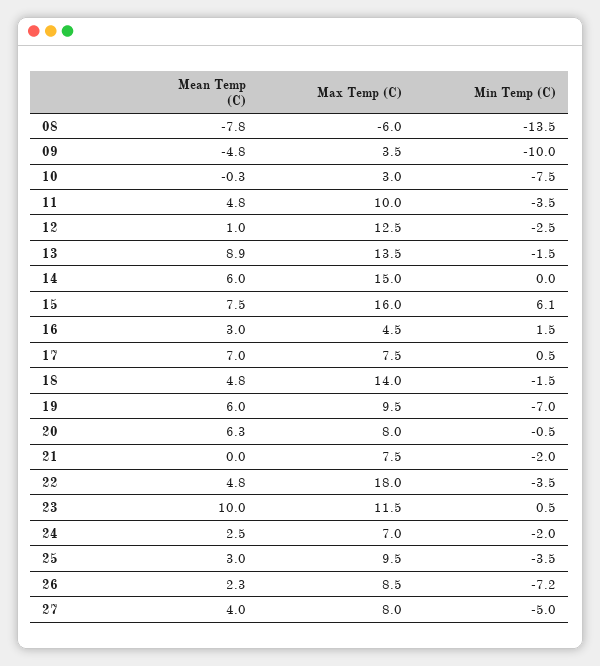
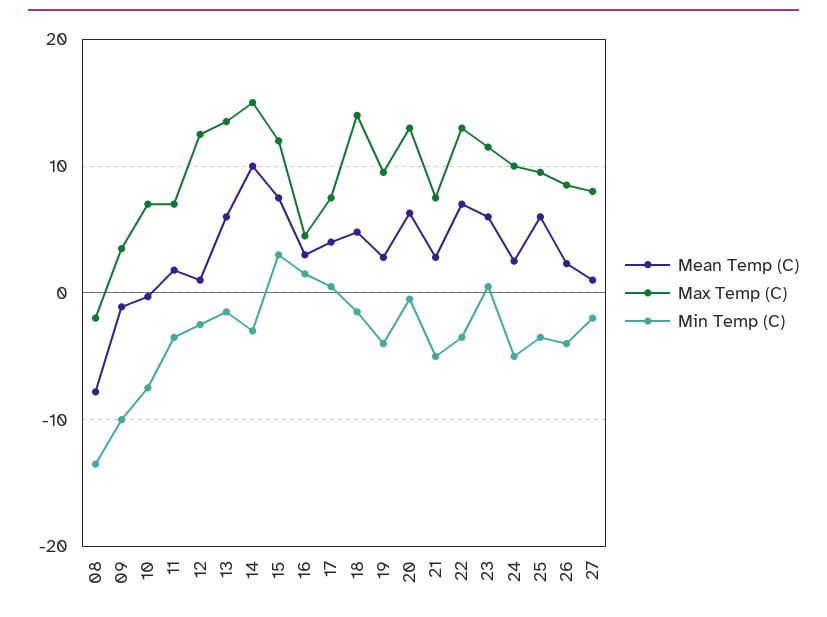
  {
    "Mean Temp (C)": {
      "08": -7.8,
-     "09": -4.8,
+     "09": -1,
      "10": -0.3,
-     "11": 4.8,
+     "11": 2,
      "12": 1,
-     "13": 8.9,
+     "13": 6,
-     "14": 6,
+     "14": 10,
      "15": 7.5,
      "16": 3,
-     "17": 7,
+     "17": 4,
      "18": 4.8,
-     "19": 6,
+     "19": 3,
      "20": 6.3,
-     "21": 0,
+     "21": 3,
-     "22": 4.8,
+     "22": 7,
-     "23": 10,
+     "23": 6,
      "24": 2.5,
-     "25": 3,
+     "25": 6,
      "26": 2.3,
-     "27": 4
+     "27": 1
    },
    "Max Temp (C)": {
-     "08": -6,
+     "08": -2,
      "09": 3.5,
-     "10": 3,
+     "10": 7,
-     "11": 10,
+     "11": 7,
      "12": 12.5,
      "13": 13.5,
      "14": 15,
-     "15": 16,
+     "15": 12,
      "16": 4.5,
      "17": 7.5,
      "18": 14,
      "19": 9.5,
-     "20": 8,
+     "20": 13,
      "21": 7.5,
-     "22": 18,
+     "22": 13,
      "23": 11.5,
-     "24": 7,
+     "24": 10,
      "25": 9.5,
      "26": 8.5,
      "27": 8
    },
    "Min Temp (C)": {
      "08": -13.5,
      "09": -10,
      "10": -7.5,
      "11": -3.5,
      "12": -2.5,
      "13": -1.5,
-     "14": 0,
+     "14": -3,
-     "15": 6.1,
+     "15": 3,
      "16": 1.5,
      "17": 0.5,
      "18": -1.5,
-     "19": -7,
+     "19": -4,
      "20": -0.5,
-     "21": -2,
+     "21": -5,
      "22": -3.5,
      "23": 0.5,
-     "24": -2,
+     "24": -5,
      "25": -3.5,
-     "26": -7.2,
+     "26": -4,
-     "27": -5
+     "27": -2
    }
  }

